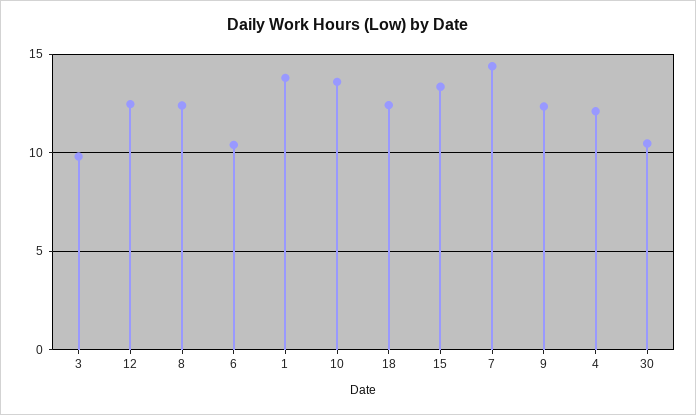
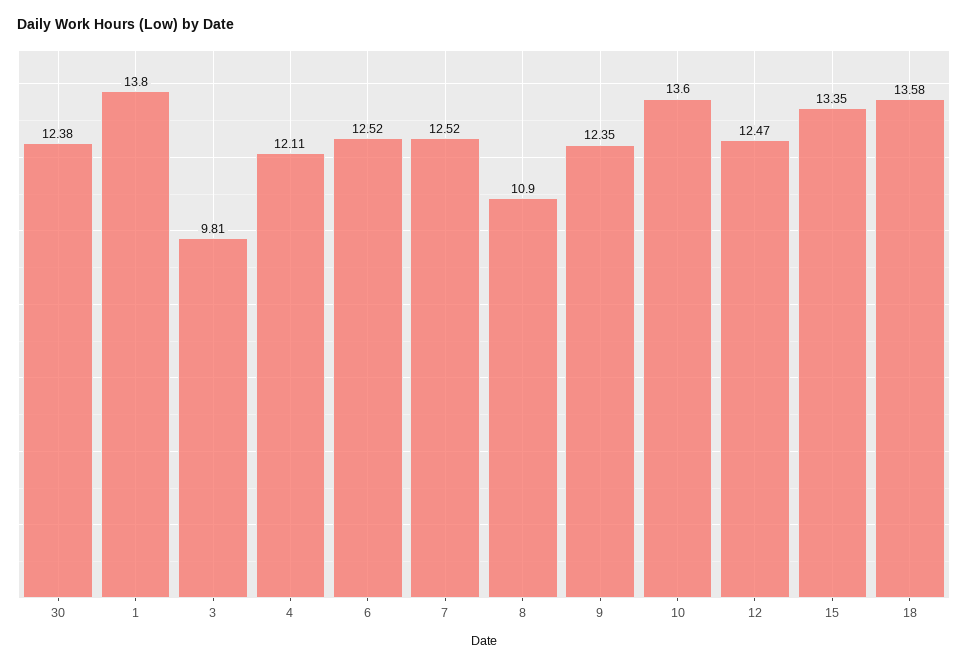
  {
    "3": 9.81,
    "12": 12.47,
-   "8": 12.5,
+   "8": 10.9,
-   "6": 10.5,
+   "6": 12.52,
    "1": 13.8,
    "10": 13.6,
-   "18": 12.5,
+   "18": 13.58,
    "15": 13.35,
-   "7": 14.5,
+   "7": 12.52,
    "9": 12.35,
    "4": 12.11,
-   "30": 10.5
+   "30": 12.38
  }

